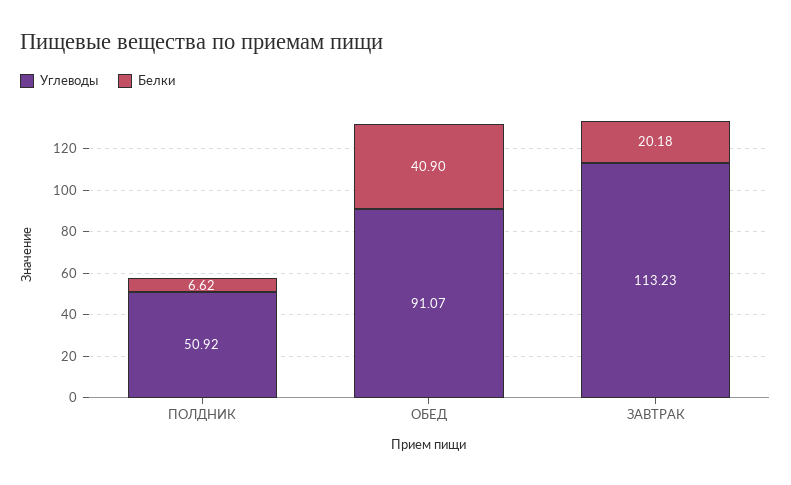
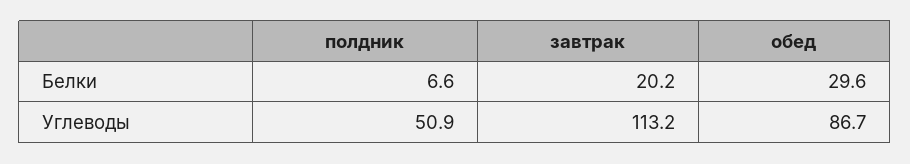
  {
    "Углеводы": {
      "ПОЛДНИК": 50.92,
-     "ОБЕД": 91.07,
+     "ОБЕД": 86.7,
      "ЗАВТРАК": 113.23
    },
    "Белки": {
      "ПОЛДНИК": 6.62,
-     "ОБЕД": 40.9,
+     "ОБЕД": 29.6,
      "ЗАВТРАК": 20.18
    }
  }

